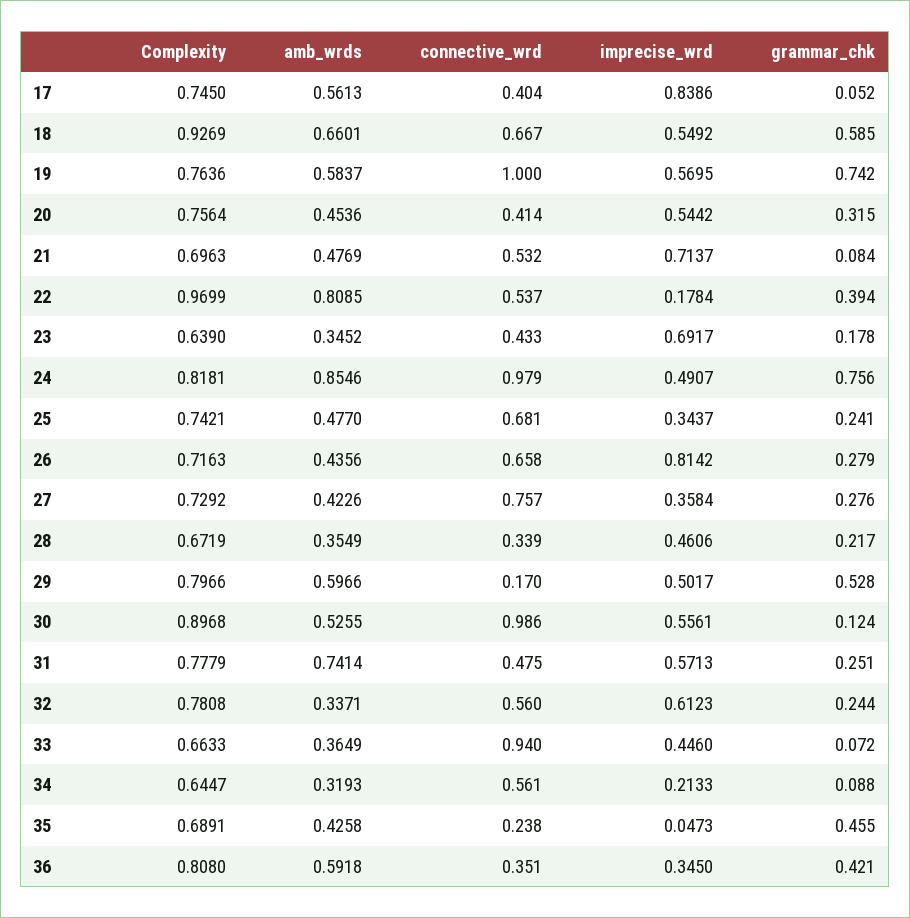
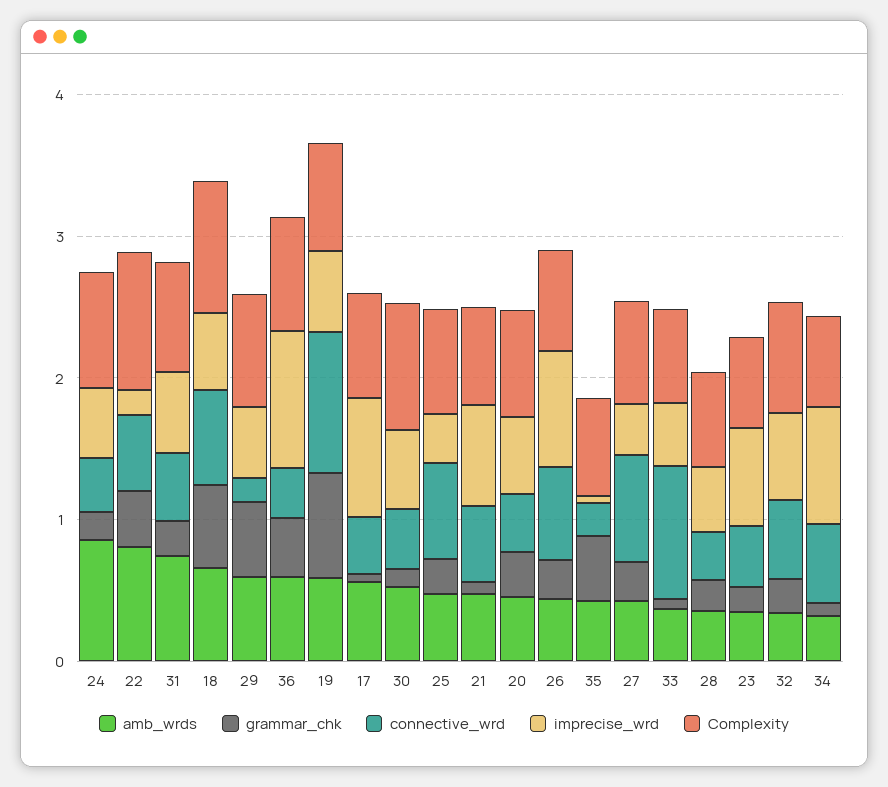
  {
    "Complexity": {
      "17": 0.745,
      "18": 0.9269,
      "19": 0.7636,
      "20": 0.7564,
      "21": 0.6963,
      "22": 0.9699,
      "23": 0.639,
      "24": 0.8181,
      "25": 0.7421,
      "26": 0.7163,
      "27": 0.7292,
      "28": 0.6719,
      "29": 0.7966,
      "30": 0.8968,
      "31": 0.7779,
      "32": 0.7808,
      "33": 0.6633,
      "34": 0.6447,
      "35": 0.6891,
      "36": 0.808
    },
    "amb_wrds": {
      "17": 0.5613,
      "18": 0.6601,
      "19": 0.5837,
      "20": 0.4536,
      "21": 0.4769,
      "22": 0.8085,
      "23": 0.3452,
      "24": 0.8546,
      "25": 0.477,
      "26": 0.4356,
      "27": 0.4226,
      "28": 0.3549,
      "29": 0.5966,
      "30": 0.5255,
      "31": 0.7414,
      "32": 0.3371,
      "33": 0.3649,
      "34": 0.3193,
      "35": 0.4258,
      "36": 0.5918
    },
    "connective_wrd": {
      "17": 0.404,
      "18": 0.667,
      "19": 1,
      "20": 0.414,
      "21": 0.532,
      "22": 0.537,
      "23": 0.433,
-     "24": 0.979,
+     "24": 0.4,
      "25": 0.681,
      "26": 0.658,
      "27": 0.757,
      "28": 0.339,
      "29": 0.17,
-     "30": 0.986,
+     "30": 0.4,
      "31": 0.475,
      "32": 0.56,
      "33": 0.94,
      "34": 0.561,
      "35": 0.238,
      "36": 0.351
    },
    "imprecise_wrd": {
      "17": 0.8386,
      "18": 0.5492,
      "19": 0.5695,
      "20": 0.5442,
      "21": 0.7137,
      "22": 0.1784,
      "23": 0.6917,
      "24": 0.4907,
      "25": 0.3437,
      "26": 0.8142,
      "27": 0.3584,
      "28": 0.4606,
      "29": 0.5017,
      "30": 0.5561,
      "31": 0.5713,
      "32": 0.6123,
      "33": 0.446,
-     "34": 0.2133,
+     "34": 0.8,
      "35": 0.0473,
-     "36": 0.345
+     "36": 1
    },
    "grammar_chk": {
      "17": 0.052,
      "18": 0.585,
      "19": 0.742,
      "20": 0.315,
      "21": 0.084,
      "22": 0.394,
      "23": 0.178,
-     "24": 0.756,
+     "24": 0.2,
      "25": 0.241,
      "26": 0.279,
      "27": 0.276,
      "28": 0.217,
      "29": 0.528,
      "30": 0.124,
      "31": 0.251,
      "32": 0.244,
      "33": 0.072,
      "34": 0.088,
      "35": 0.455,
      "36": 0.421
    }
  }

